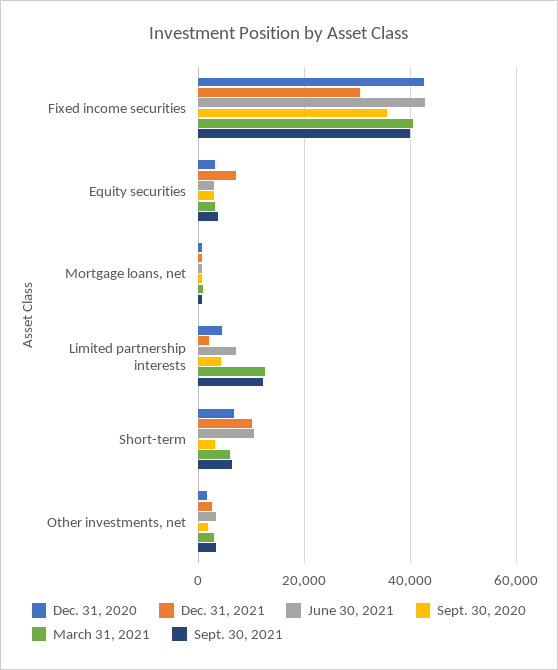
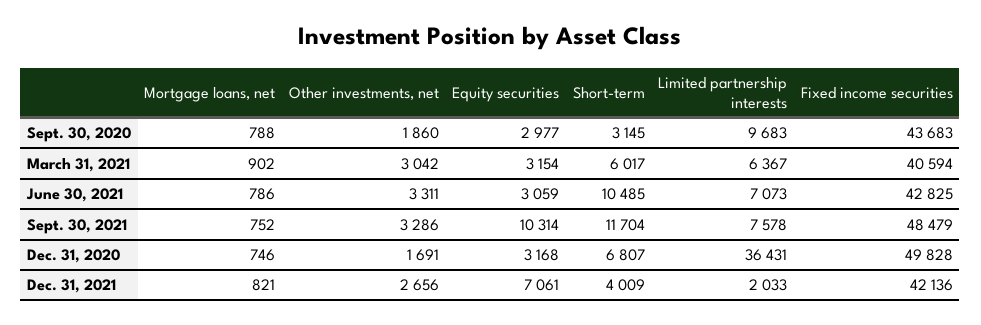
  {
    "Dec. 31, 2020": {
-     "Fixed income securities": 42000,
+     "Fixed income securities": 49828,
      "Equity securities": 3168,
      "Mortgage loans, net": 746,
-     "Limited partnership interests": 4000,
+     "Limited partnership interests": 36431,
      "Short-term": 6807,
      "Other investments, net": 1691
    },
    "Dec. 31, 2021": {
-     "Fixed income securities": 30000,
+     "Fixed income securities": 42136,
      "Equity securities": 7061,
      "Mortgage loans, net": 821,
      "Limited partnership interests": 2033,
-     "Short-term": 10000,
+     "Short-term": 4009,
      "Other investments, net": 2656
    },
    "June 30, 2021": {
      "Fixed income securities": 42825,
      "Equity securities": 3059,
      "Mortgage loans, net": 786,
      "Limited partnership interests": 7073,
      "Short-term": 10485,
      "Other investments, net": 3311
    },
    "Sept. 30, 2020": {
-     "Fixed income securities": 36000,
+     "Fixed income securities": 43683,
      "Equity securities": 2977,
      "Mortgage loans, net": 788,
-     "Limited partnership interests": 4000,
+     "Limited partnership interests": 9683,
      "Short-term": 3145,
      "Other investments, net": 1860
    },
    "March 31, 2021": {
      "Fixed income securities": 40594,
      "Equity securities": 3154,
      "Mortgage loans, net": 902,
-     "Limited partnership interests": 12000,
+     "Limited partnership interests": 6367,
      "Short-term": 6017,
      "Other investments, net": 3042
    },
    "Sept. 30, 2021": {
-     "Fixed income securities": 40000,
+     "Fixed income securities": 48479,
-     "Equity securities": 4000,
+     "Equity securities": 10314,
      "Mortgage loans, net": 752,
-     "Limited partnership interests": 12000,
+     "Limited partnership interests": 7578,
-     "Short-term": 6000,
+     "Short-term": 11704,
      "Other investments, net": 3286
    }
  }

